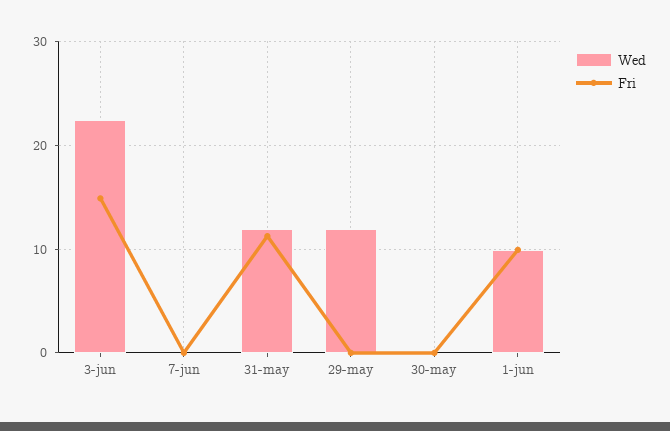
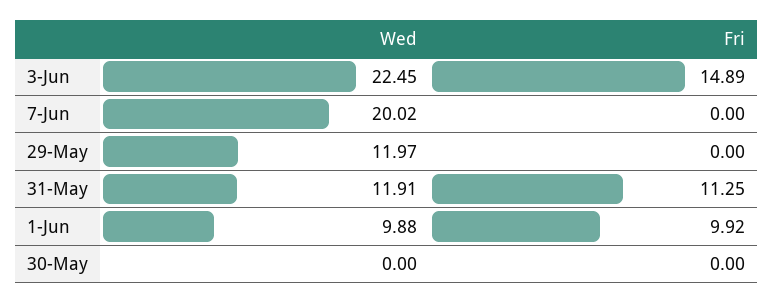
  {
    "Wed": {
      "3-jun": 22.45,
-     "7-jun": 0,
+     "7-jun": 20.02,
      "31-may": 11.91,
      "29-may": 11.97,
      "30-may": 0,
      "1-jun": 9.88
    },
    "Fri": {
      "3-jun": 14.89,
      "7-jun": 0,
      "31-may": 11.25,
      "29-may": 0,
      "30-may": 0,
      "1-jun": 9.92
    }
  }

